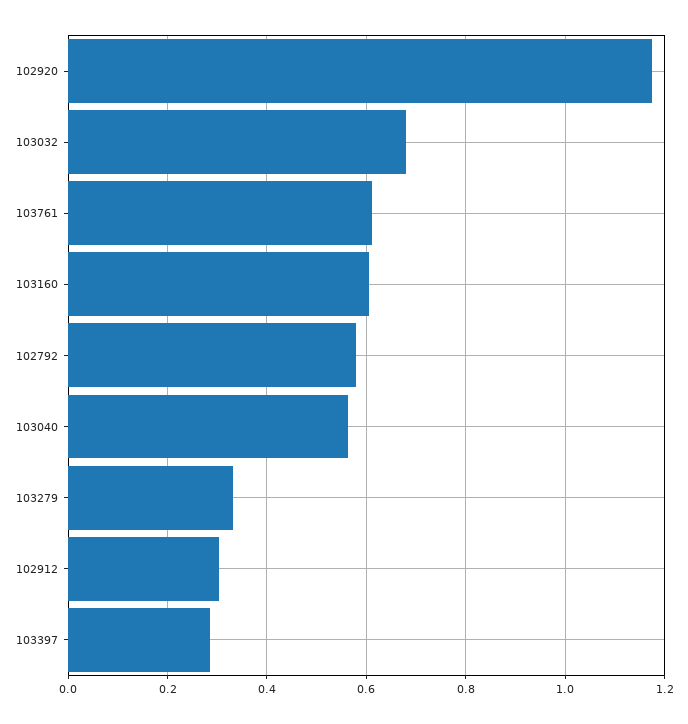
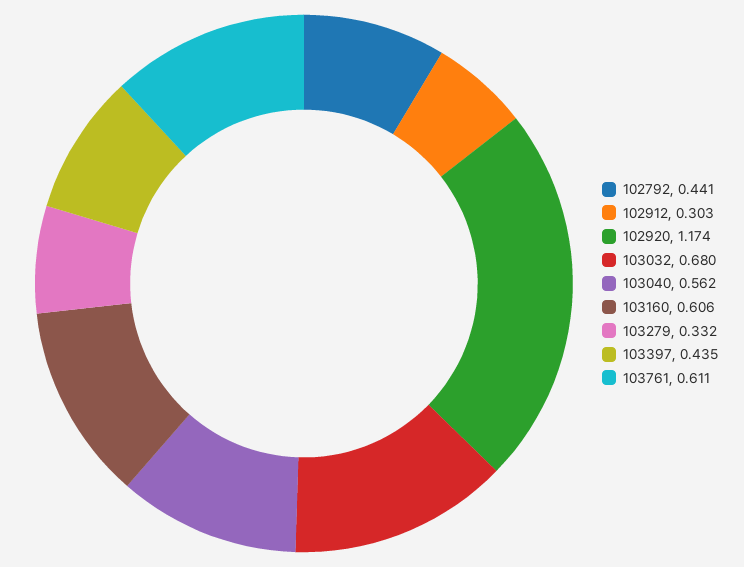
  {
    "102920": 1.174,
    "103032": 0.68,
    "103761": 0.611,
    "103160": 0.606,
-   "102792": 0.58,
+   "102792": 0.441,
    "103040": 0.562,
    "103279": 0.332,
    "102912": 0.303,
-   "103397": 0.28
+   "103397": 0.435
  }

